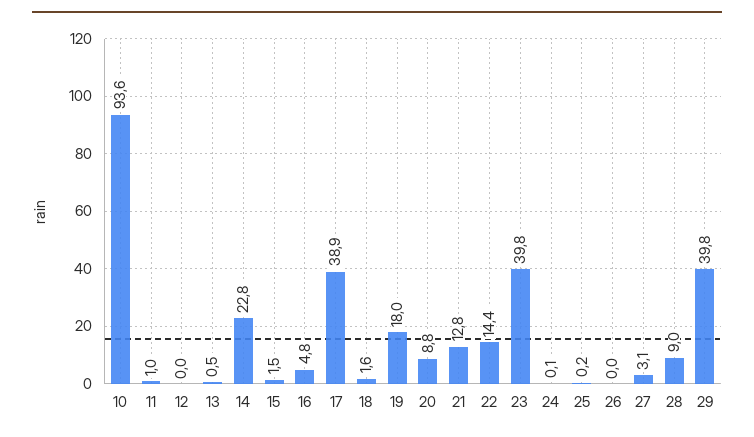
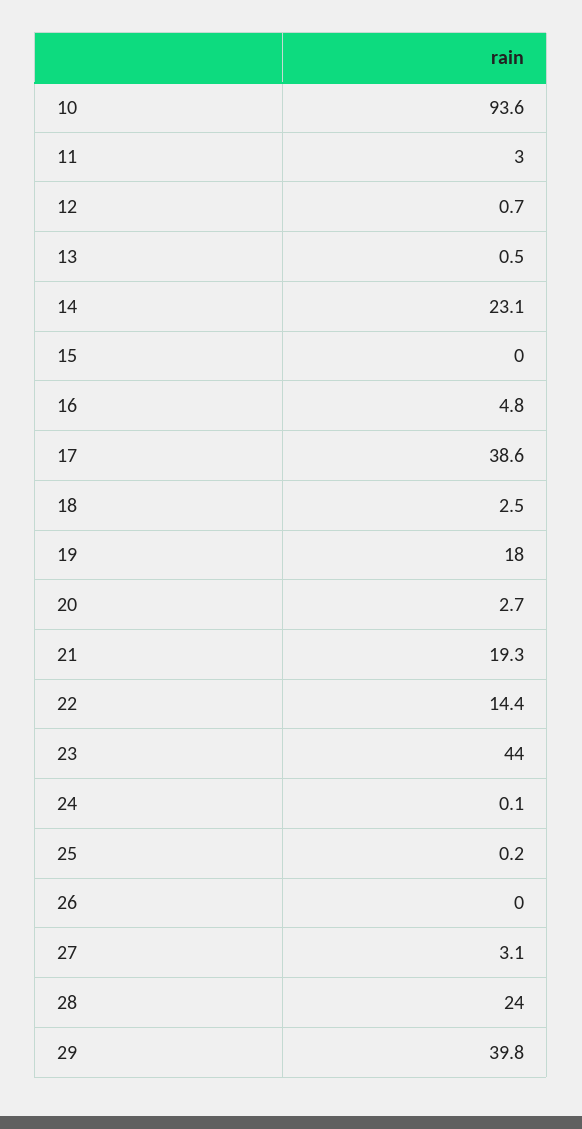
  {
    "10": 93.6,
-   "11": 1,
+   "11": 3,
-   "12": 0,
+   "12": 0.7,
    "13": 0.5,
-   "14": 22.8,
+   "14": 23.1,
-   "15": 1.5,
+   "15": 0,
    "16": 4.8,
-   "17": 38.9,
+   "17": 38.6,
-   "18": 1.6,
+   "18": 2.5,
    "19": 18,
-   "20": 8.8,
+   "20": 2.7,
-   "21": 12.8,
+   "21": 19.3,
    "22": 14.4,
-   "23": 39.8,
+   "23": 44,
    "24": 0.1,
    "25": 0.2,
    "26": 0,
    "27": 3.1,
-   "28": 9,
+   "28": 24,
    "29": 39.8
  }

